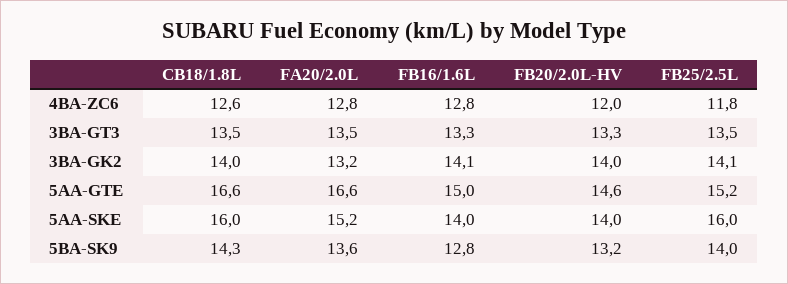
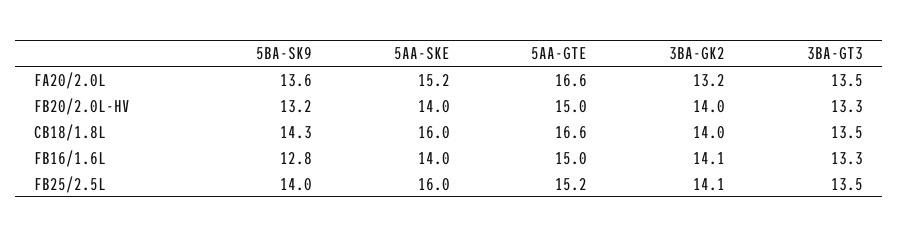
  {
    "CB18/1.8L": {
-     "4BA-ZC6": 12.6,
      "3BA-GT3": 13.5,
      "3BA-GK2": 14,
      "5AA-GTE": 16.6,
      "5AA-SKE": 16,
      "5BA-SK9": 14.3
    },
    "FA20/2.0L": {
-     "4BA-ZC6": 12.8,
      "3BA-GT3": 13.5,
      "3BA-GK2": 13.2,
      "5AA-GTE": 16.6,
      "5AA-SKE": 15.2,
      "5BA-SK9": 13.6
    },
    "FB16/1.6L": {
-     "4BA-ZC6": 12.8,
      "3BA-GT3": 13.3,
      "3BA-GK2": 14.1,
      "5AA-GTE": 15,
      "5AA-SKE": 14,
      "5BA-SK9": 12.8
    },
    "FB20/2.0L-HV": {
-     "4BA-ZC6": 12,
      "3BA-GT3": 13.3,
      "3BA-GK2": 14,
-     "5AA-GTE": 14.6,
+     "5AA-GTE": 15,
      "5AA-SKE": 14,
      "5BA-SK9": 13.2
    },
    "FB25/2.5L": {
-     "4BA-ZC6": 11.8,
      "3BA-GT3": 13.5,
      "3BA-GK2": 14.1,
      "5AA-GTE": 15.2,
      "5AA-SKE": 16,
      "5BA-SK9": 14
    }
  }

